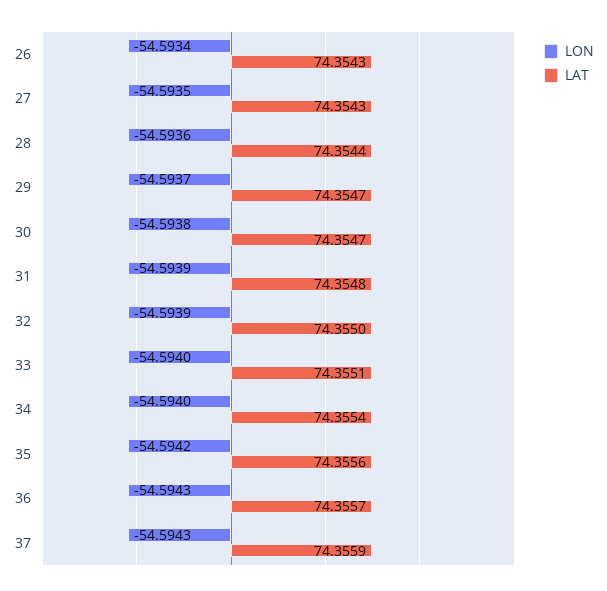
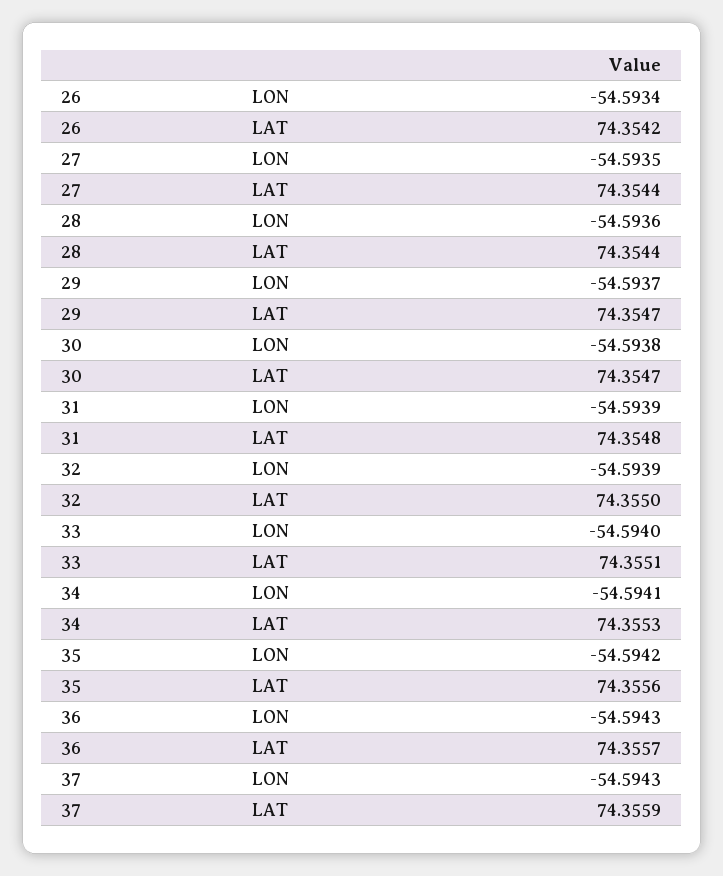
  {
    "LON": {
      "26": -54.5934,
      "27": -54.5935,
      "28": -54.5936,
      "29": -54.5937,
      "30": -54.5938,
      "31": -54.5939,
      "32": -54.5939,
      "33": -54.594,
-     "34": -54.594,
+     "34": -54.5941,
      "35": -54.5942,
      "36": -54.5943,
      "37": -54.5943
    },
    "LAT": {
-     "26": 74.3543,
+     "26": 74.3542,
-     "27": 74.3543,
+     "27": 74.3544,
      "28": 74.3544,
      "29": 74.3547,
      "30": 74.3547,
      "31": 74.3548,
      "32": 74.355,
      "33": 74.3551,
-     "34": 74.3554,
+     "34": 74.3553,
      "35": 74.3556,
      "36": 74.3557,
      "37": 74.3559
    }
  }

